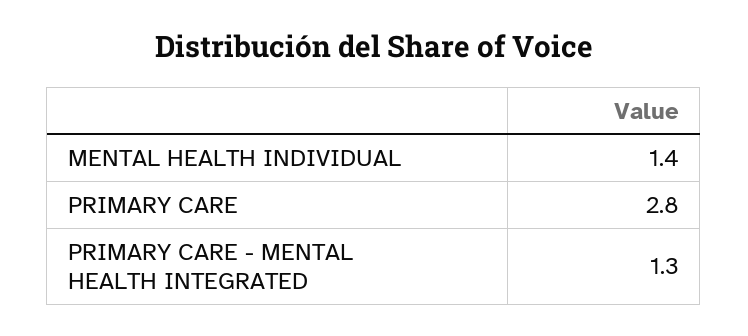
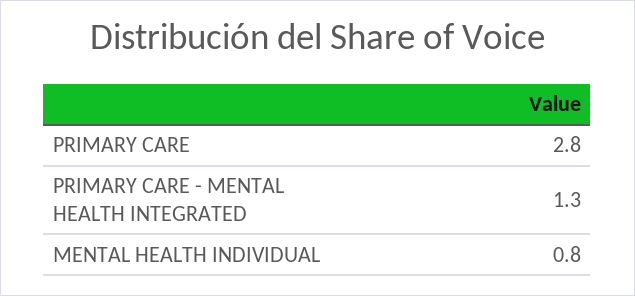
  {
-   "MENTAL HEALTH INDIVIDUAL": 1.4,
+   "MENTAL HEALTH INDIVIDUAL": 0.8,
    "PRIMARY CARE": 2.8,
    "PRIMARY CARE - MENTAL HEALTH INTEGRATED": 1.3
  }

